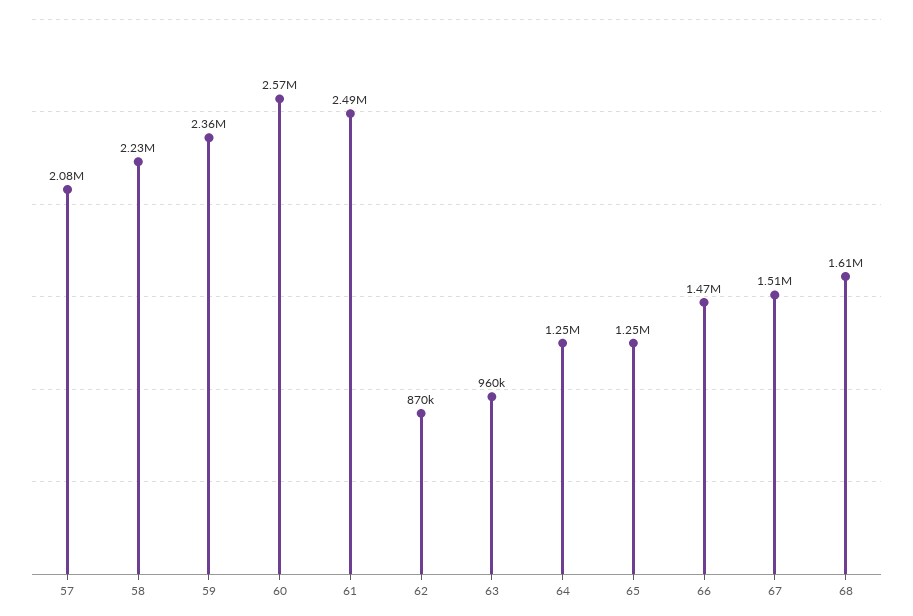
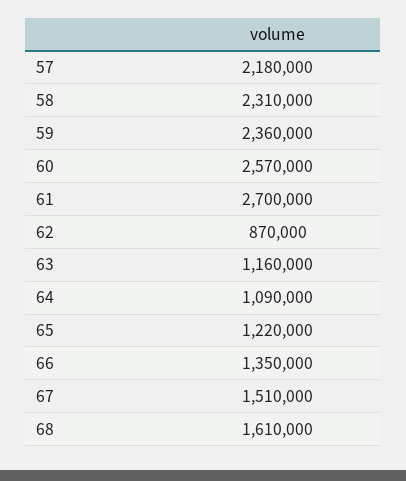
  {
-   "57": 2080000,
+   "57": 2180000,
-   "58": 2230000,
+   "58": 2310000,
    "59": 2360000,
    "60": 2570000,
-   "61": 2490000,
+   "61": 2700000,
    "62": 870000,
-   "63": 960000,
+   "63": 1160000,
-   "64": 1250000,
+   "64": 1090000,
-   "65": 1250000,
+   "65": 1220000,
-   "66": 1470000,
+   "66": 1350000,
    "67": 1510000,
    "68": 1610000
  }

